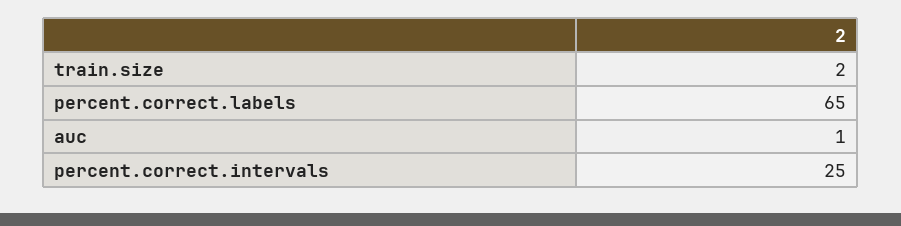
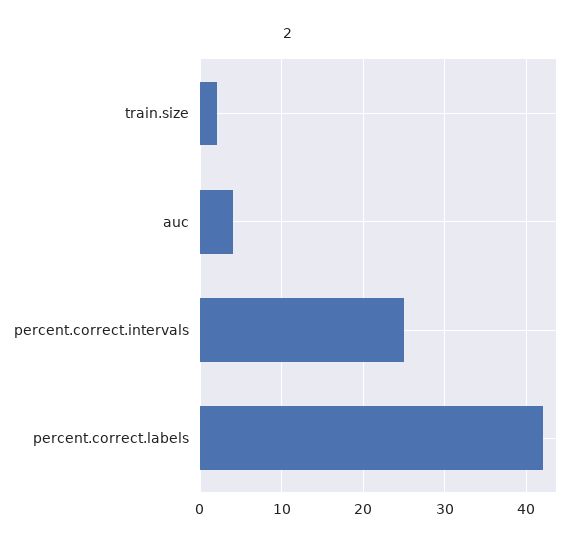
  {
    "train.size": 2,
-   "percent.correct.labels": 65,
+   "percent.correct.labels": 42,
-   "auc": 1,
+   "auc": 4,
    "percent.correct.intervals": 25
  }

